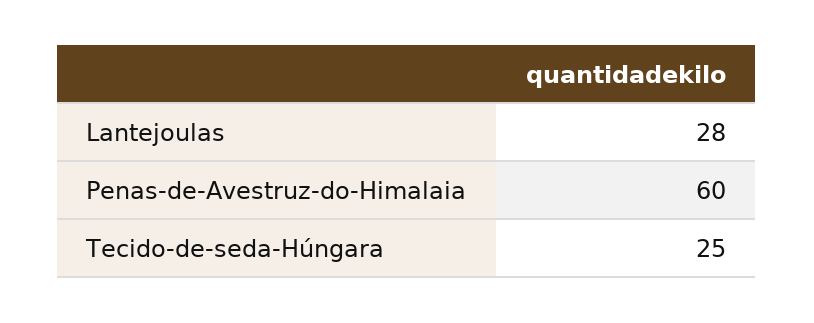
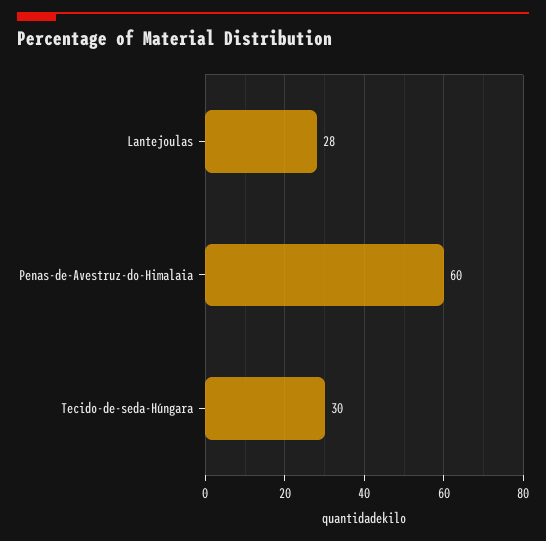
  {
    "Lantejoulas": 28,
    "Penas-de-Avestruz-do-Himalaia": 60,
-   "Tecido-de-seda-Húngara": 25
+   "Tecido-de-seda-Húngara": 30
  }

